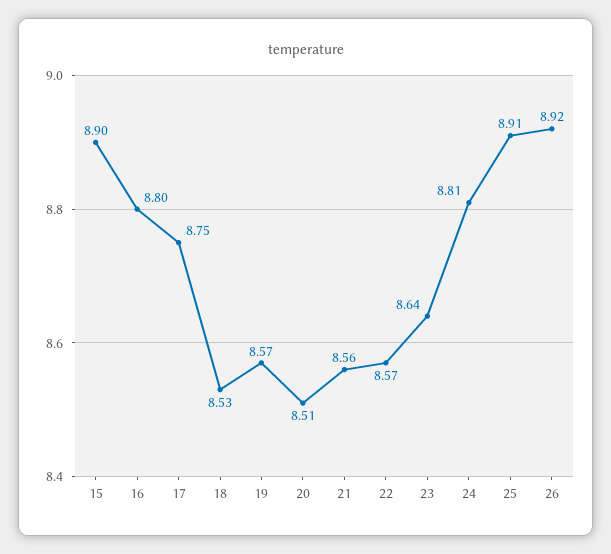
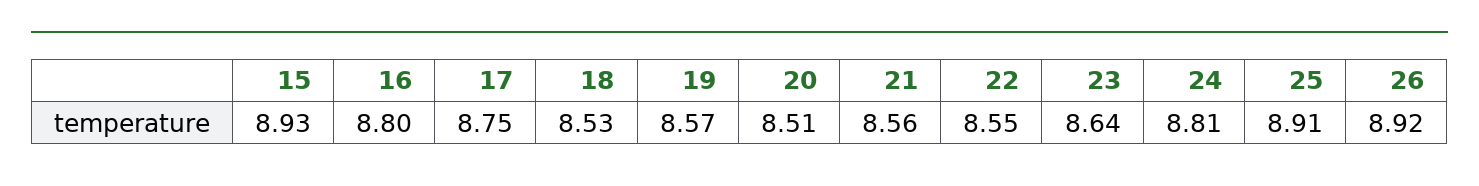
  {
-   "15": 8.9,
+   "15": 8.93,
    "16": 8.8,
    "17": 8.75,
    "18": 8.53,
    "19": 8.57,
    "20": 8.51,
    "21": 8.56,
-   "22": 8.57,
+   "22": 8.55,
    "23": 8.64,
    "24": 8.81,
    "25": 8.91,
    "26": 8.92
  }

